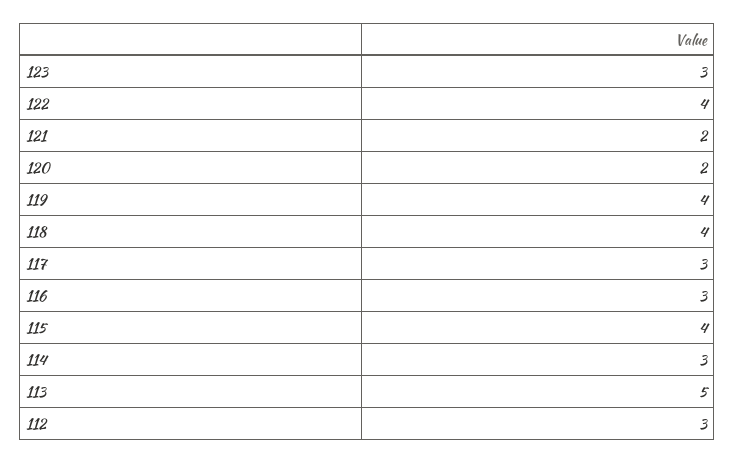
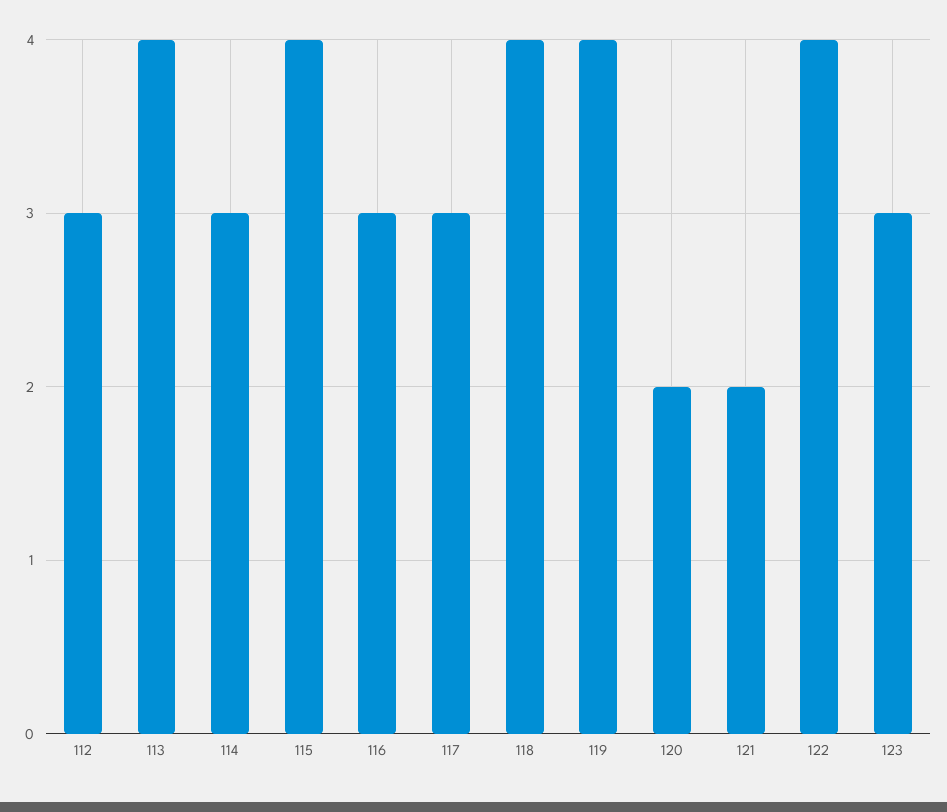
  {
    "123": 3,
    "122": 4,
    "121": 2,
    "120": 2,
    "119": 4,
    "118": 4,
    "117": 3,
    "116": 3,
    "115": 4,
    "114": 3,
-   "113": 5,
+   "113": 4,
    "112": 3
  }

